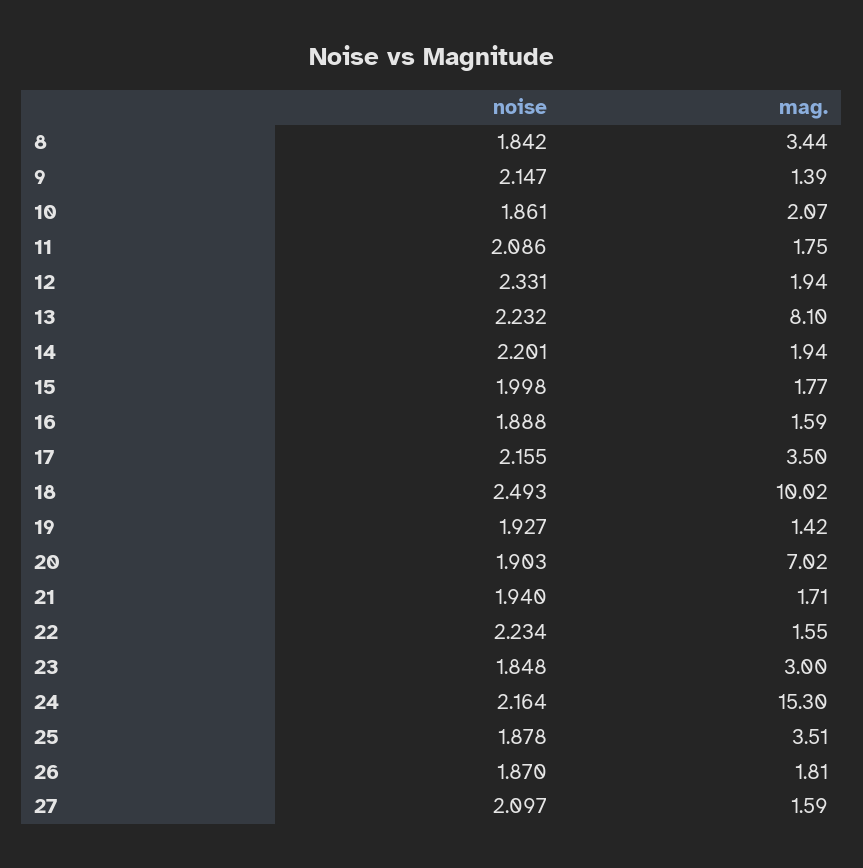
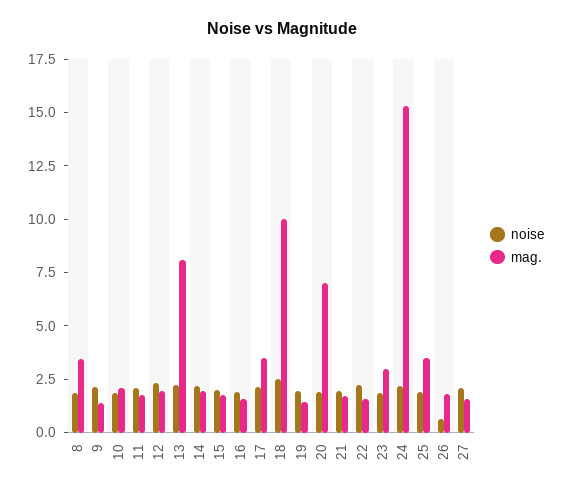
  {
    "noise": {
      "8": 1.842,
      "9": 2.147,
      "10": 1.861,
      "11": 2.086,
      "12": 2.331,
      "13": 2.232,
      "14": 2.201,
      "15": 1.998,
      "16": 1.888,
      "17": 2.155,
      "18": 2.493,
      "19": 1.927,
      "20": 1.903,
      "21": 1.94,
      "22": 2.234,
      "23": 1.848,
      "24": 2.164,
      "25": 1.878,
-     "26": 1.87,
+     "26": 0.5,
      "27": 2.097
    },
    "mag.": {
      "8": 3.44,
      "9": 1.39,
      "10": 2.07,
      "11": 1.75,
      "12": 1.94,
      "13": 8.1,
      "14": 1.94,
      "15": 1.77,
      "16": 1.59,
      "17": 3.5,
      "18": 10.02,
      "19": 1.42,
      "20": 7.02,
      "21": 1.71,
      "22": 1.55,
      "23": 3,
      "24": 15.3,
      "25": 3.51,
      "26": 1.81,
      "27": 1.59
    }
  }

